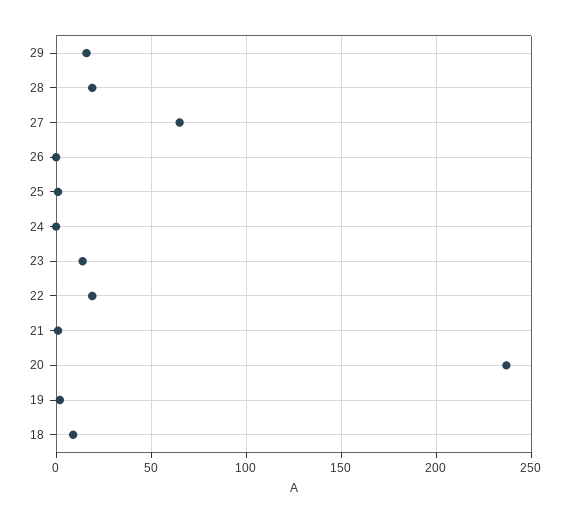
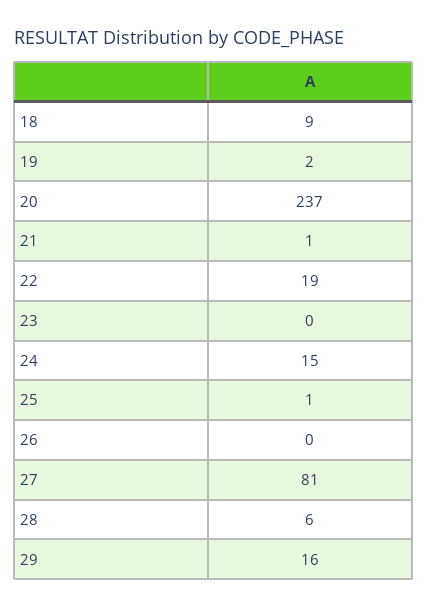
  {
    "29": 16,
-   "28": 20,
+   "28": 6,
-   "27": 65,
+   "27": 81,
    "26": 0,
    "25": 1,
-   "24": 0,
+   "24": 15,
-   "23": 15,
+   "23": 0,
    "22": 19,
    "21": 1,
    "20": 237,
    "19": 2,
    "18": 9
  }

